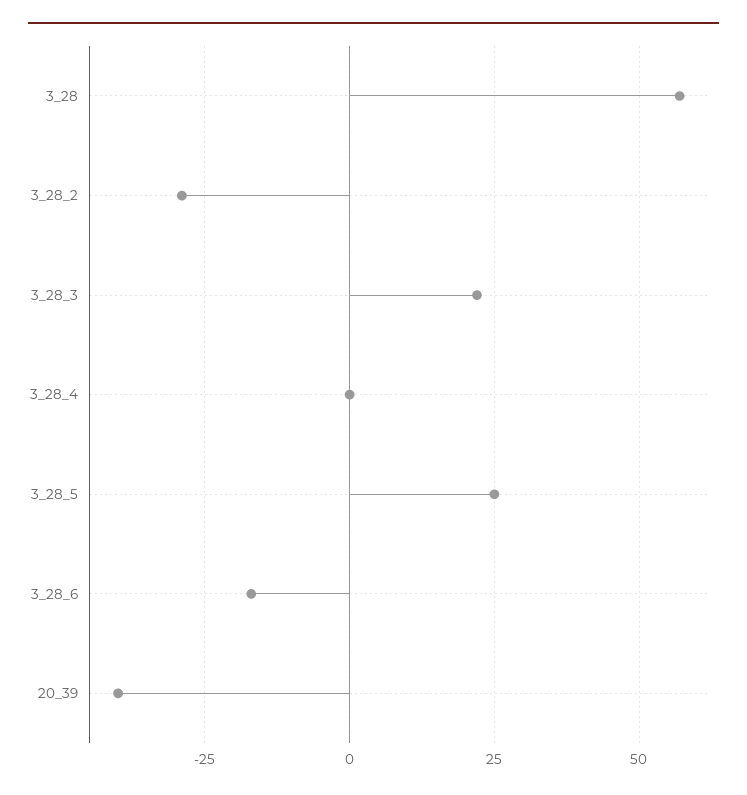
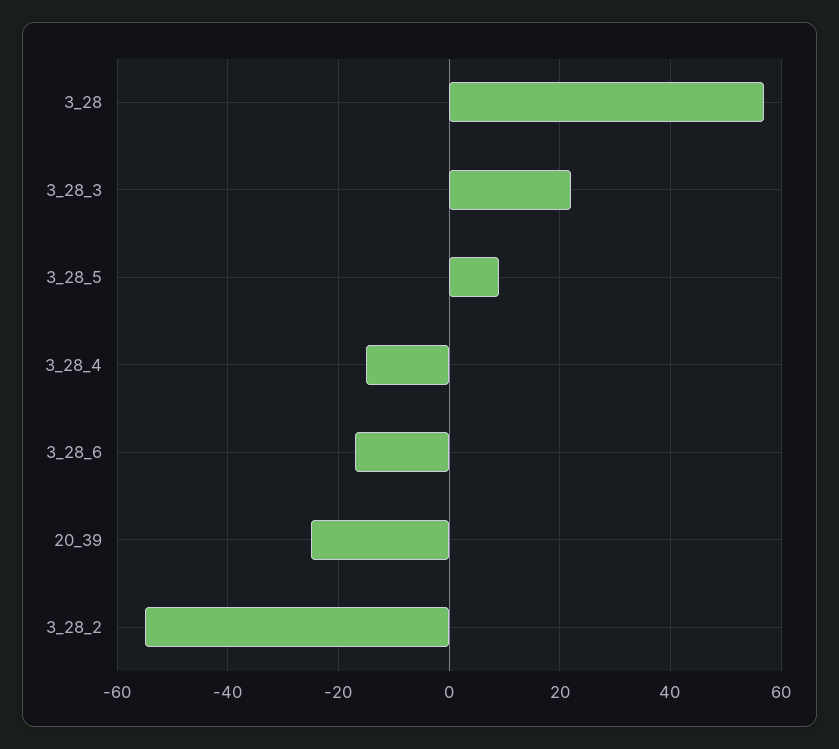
  {
    "3_28": 55,
-   "3_28_2": -30,
+   "3_28_2": -55,
    "3_28_3": 20,
-   "3_28_4": 0,
+   "3_28_4": -15,
-   "3_28_5": 25,
+   "3_28_5": 10,
    "3_28_6": -15,
-   "20_39": -40
+   "20_39": -25
  }

